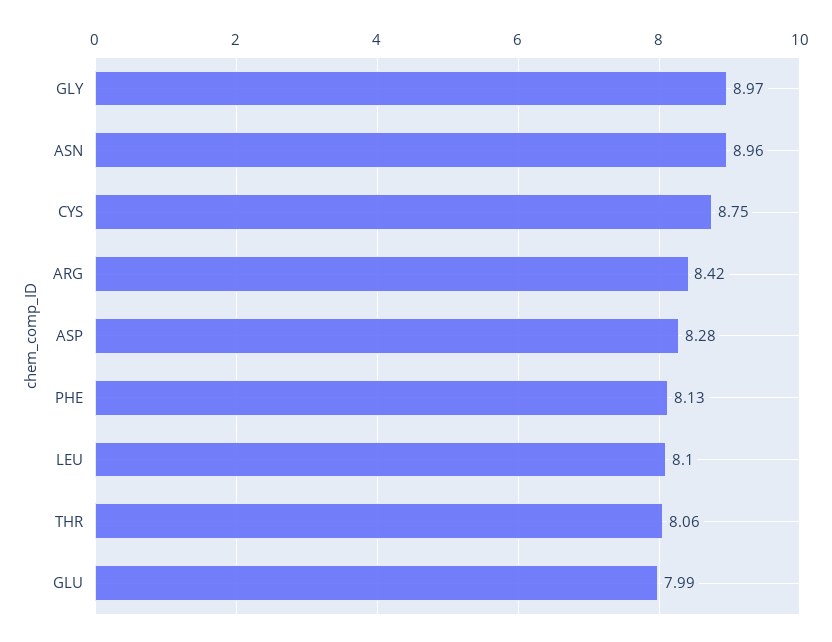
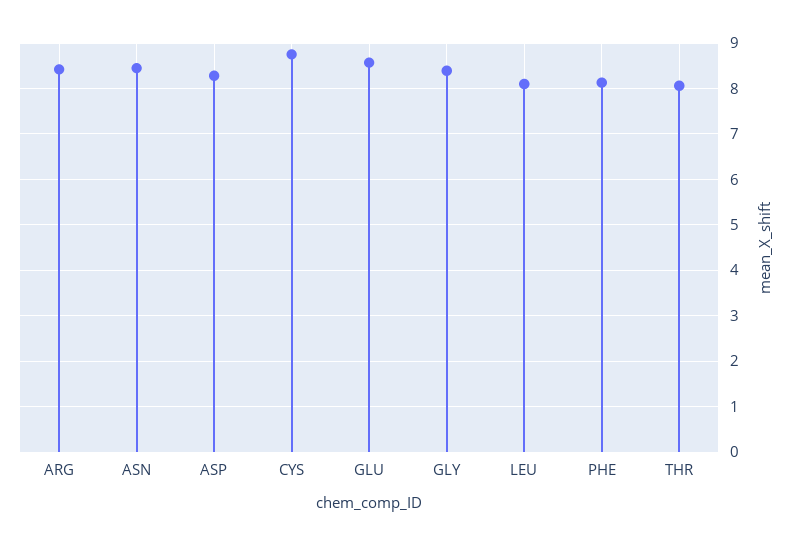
  {
-   "GLY": 8.97,
+   "GLY": 8.4,
-   "ASN": 8.96,
+   "ASN": 8.4,
    "CYS": 8.75,
    "ARG": 8.42,
    "ASP": 8.28,
    "PHE": 8.13,
    "LEU": 8.1,
    "THR": 8.06,
-   "GLU": 7.99
+   "GLU": 8.6
  }

